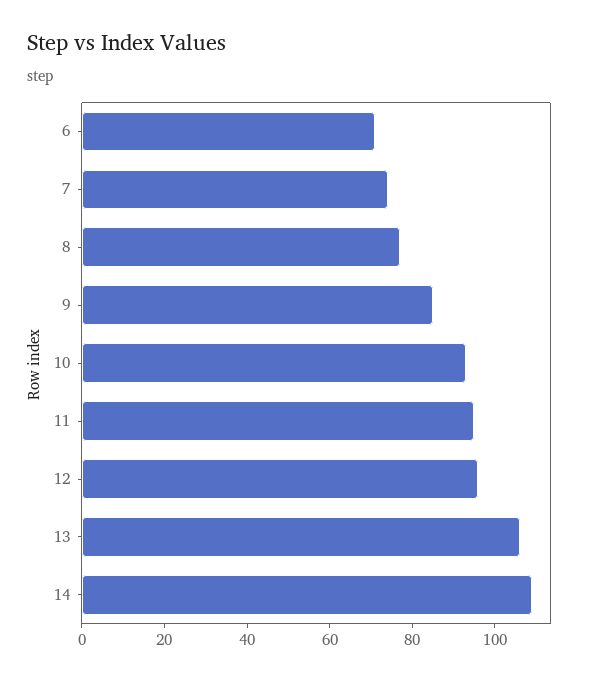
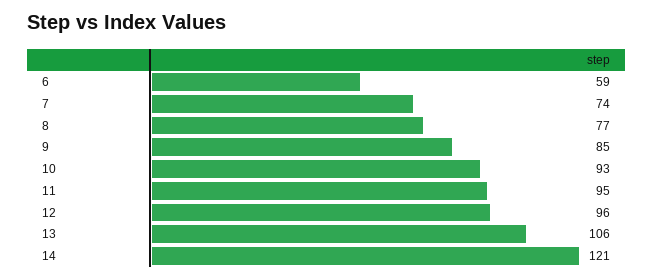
  {
-   "6": 70,
+   "6": 59,
    "7": 74,
    "8": 77,
    "9": 85,
    "10": 93,
    "11": 95,
    "12": 96,
    "13": 106,
-   "14": 110
+   "14": 121
  }

